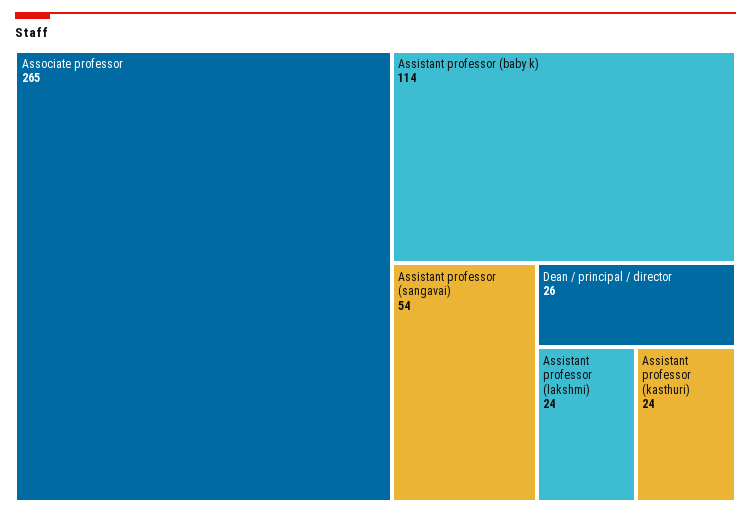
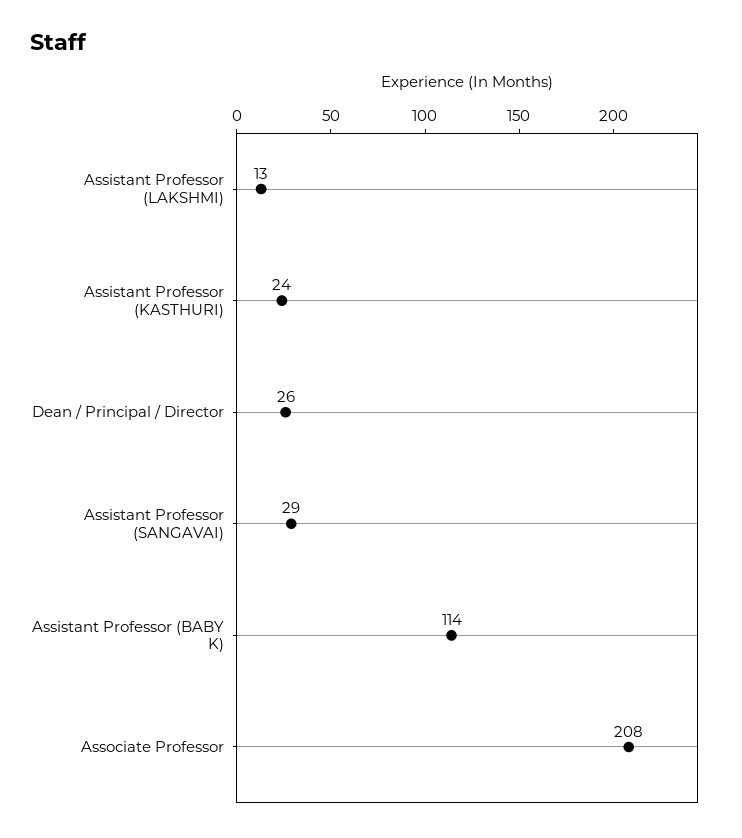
  {
-   "Associate professor": 265,
+   "Associate professor": 208,
    "Assistant professor (baby k)": 114,
-   "Assistant professor (sangavai)": 54,
+   "Assistant professor (sangavai)": 29,
    "Dean / principal / director": 26,
-   "Assistant professor (lakshmi)": 24,
+   "Assistant professor (lakshmi)": 13,
    "Assistant professor (kasthuri)": 24
  }

